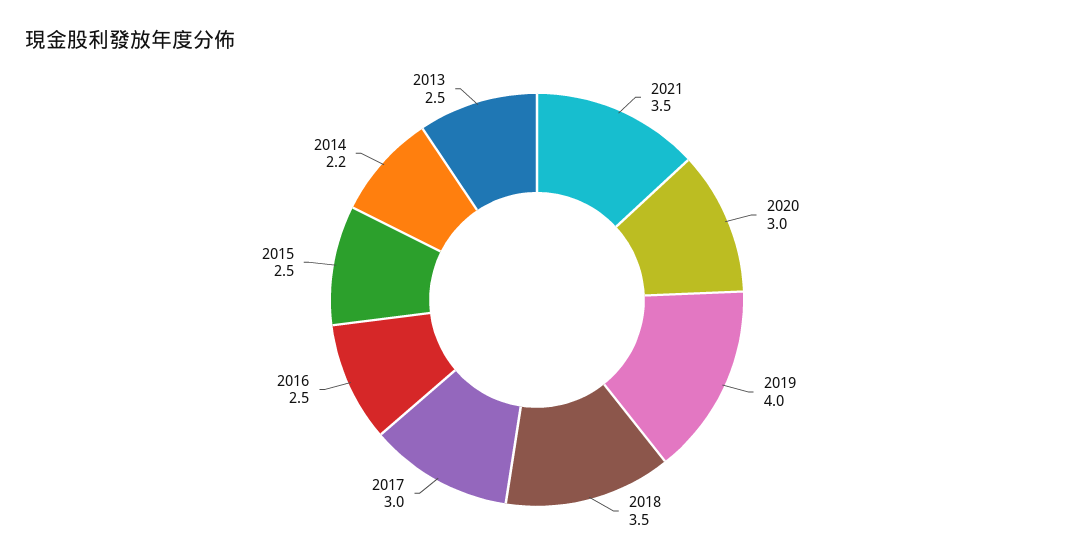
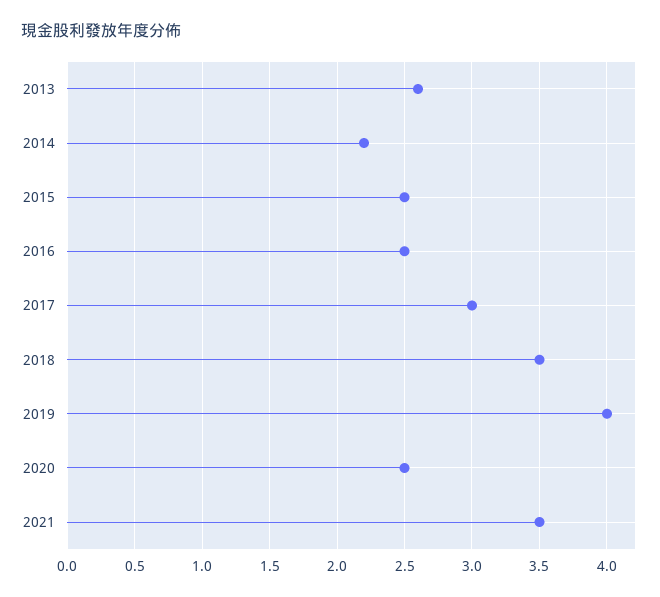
  {
    "2021": 3.5,
-   "2020": 3,
+   "2020": 2.5,
    "2019": 4,
    "2018": 3.5,
    "2017": 3,
    "2016": 2.5,
    "2015": 2.5,
    "2014": 2.2,
-   "2013": 2.5
+   "2013": 2.6
  }

